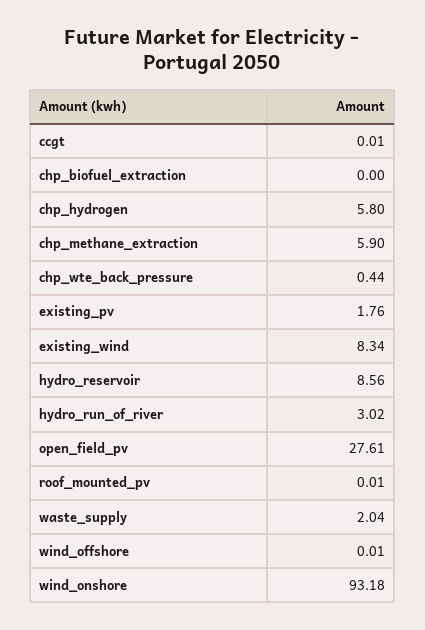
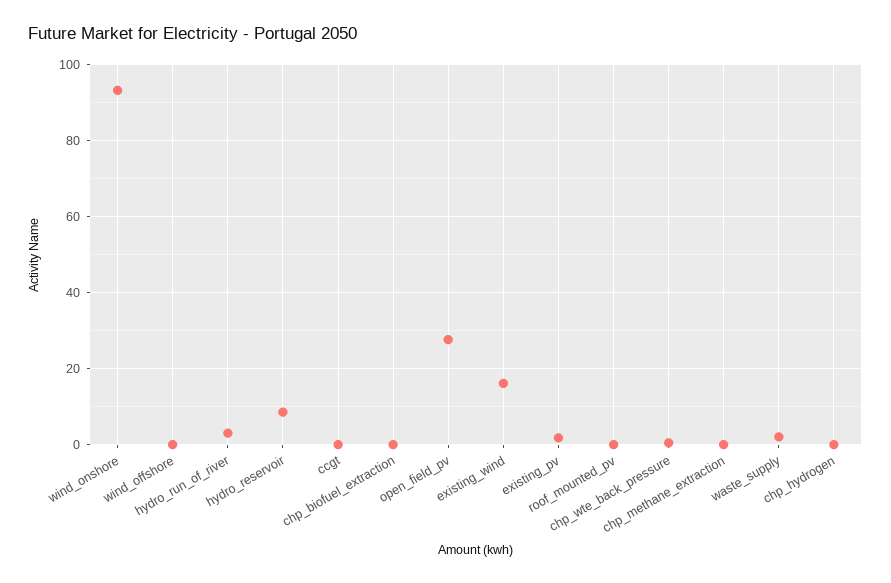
  {
    "ccgt": 0.01,
    "chp_biofuel_extraction": 0,
-   "chp_hydrogen": 5.8,
+   "chp_hydrogen": 0,
-   "chp_methane_extraction": 5.9,
+   "chp_methane_extraction": 0,
    "chp_wte_back_pressure": 0.44,
    "existing_pv": 1.76,
-   "existing_wind": 8.34,
+   "existing_wind": 16,
    "hydro_reservoir": 8.56,
    "hydro_run_of_river": 3.02,
    "open_field_pv": 27.61,
    "roof_mounted_pv": 0.01,
    "waste_supply": 2.04,
    "wind_offshore": 0.01,
    "wind_onshore": 93.18
  }

